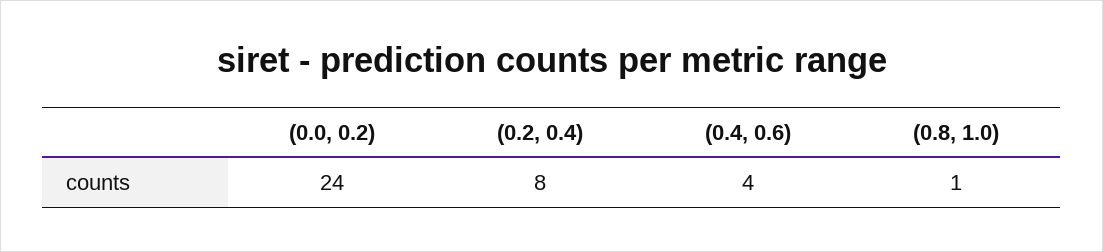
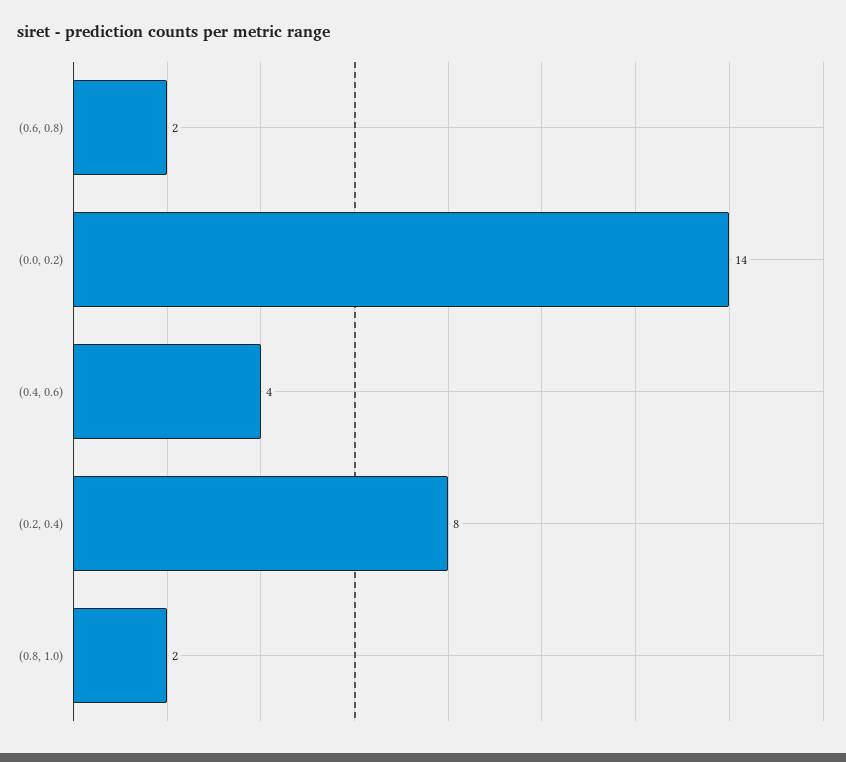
  {
-   "(0.0, 0.2)": 24,
+   "(0.0, 0.2)": 14,
    "(0.2, 0.4)": 8,
    "(0.4, 0.6)": 4,
-   "(0.8, 1.0)": 1
+   "(0.8, 1.0)": 2,
+   "(0.6, 0.8)": 2
  }

